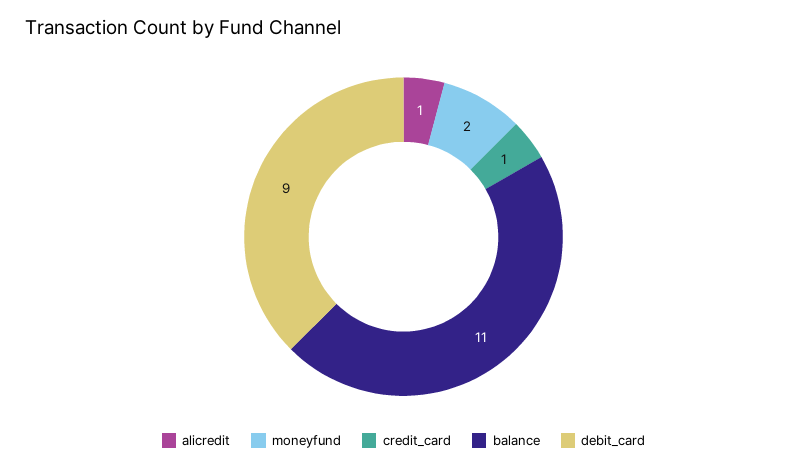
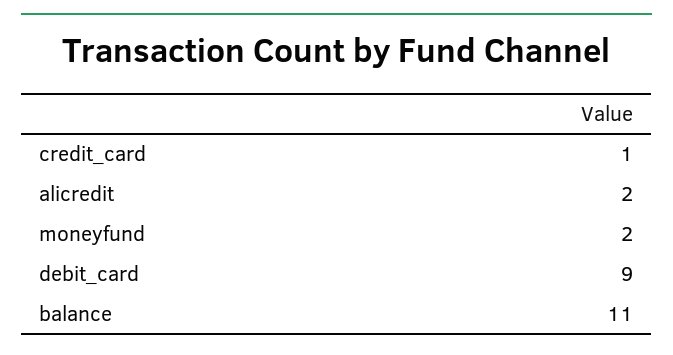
  {
-   "alicredit": 1,
+   "alicredit": 2,
    "moneyfund": 2,
    "credit_card": 1,
    "balance": 11,
    "debit_card": 9
  }

